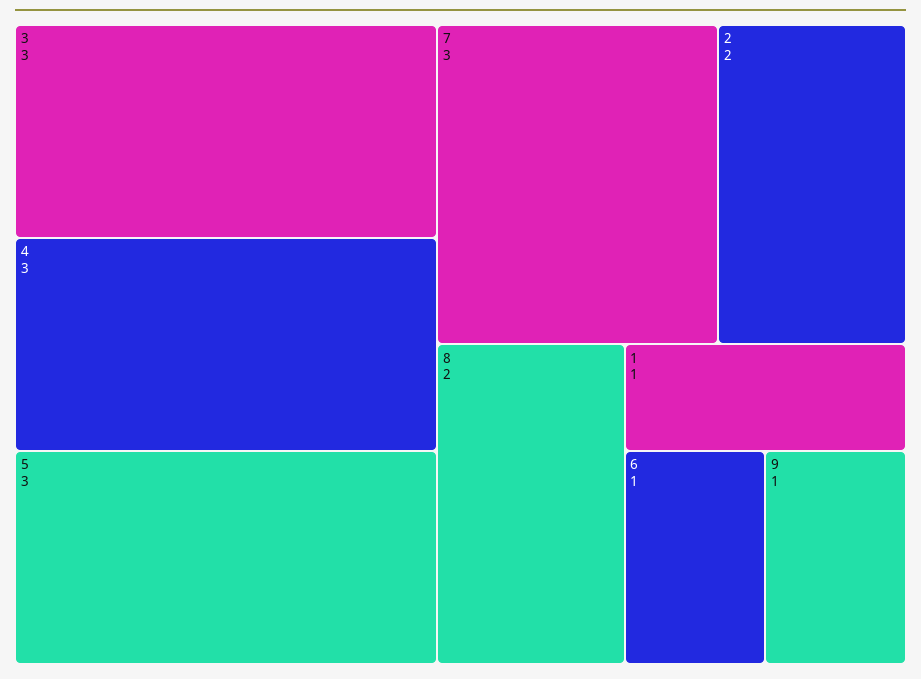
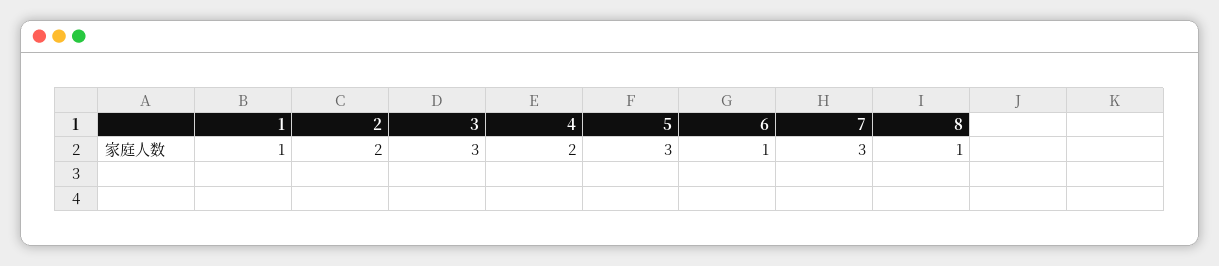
  {
    "3": 3,
-   "4": 3,
+   "4": 2,
    "5": 3,
    "7": 3,
    "2": 2,
-   "8": 2,
+   "8": 1,
    "1": 1,
-   "6": 1,
+   "6": 1
-   "9": 1
  }

